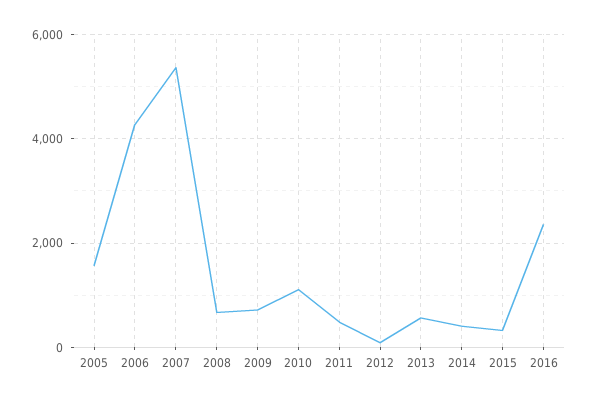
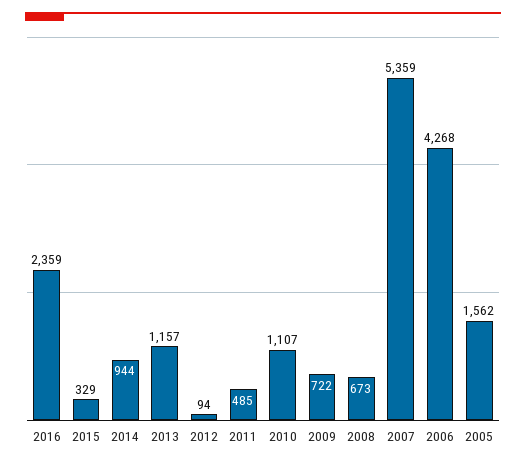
  {
    "2005": 1562,
    "2006": 4268,
    "2007": 5359,
    "2008": 673,
    "2009": 722,
    "2010": 1107,
    "2011": 485,
    "2012": 94,
-   "2013": 600,
+   "2013": 1157,
-   "2014": 400,
+   "2014": 944,
    "2015": 329,
    "2016": 2359
  }

